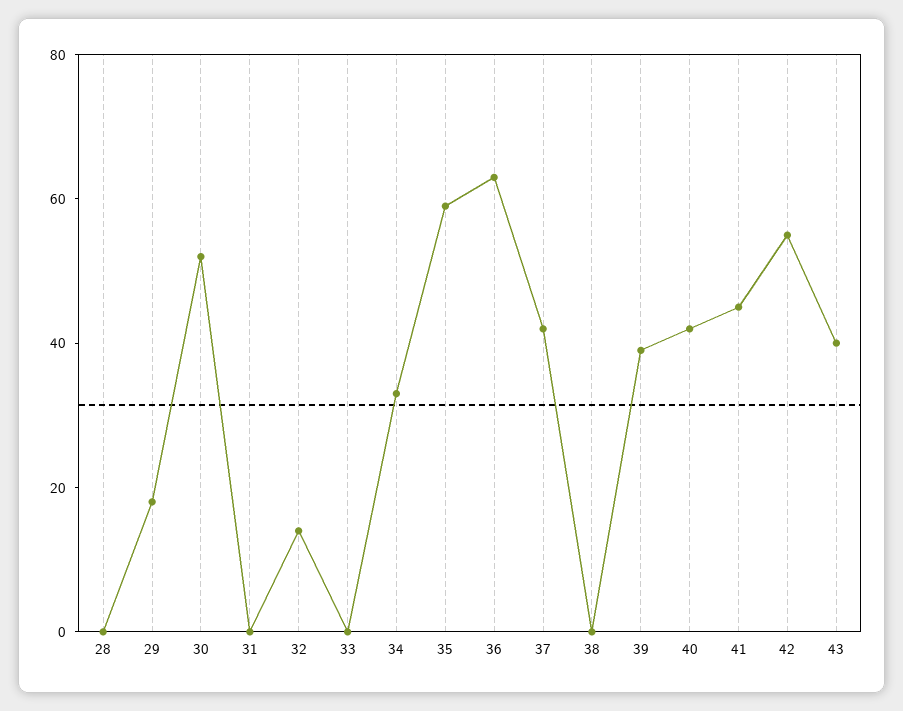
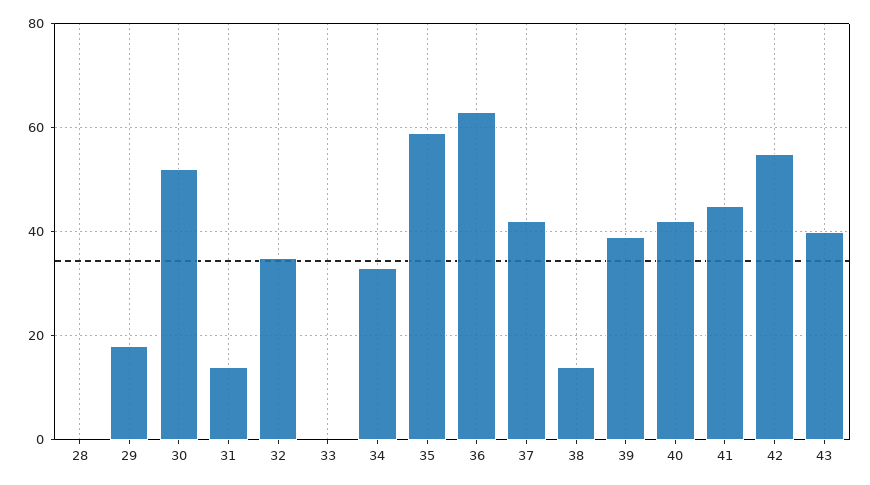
  {
    "28": 0,
    "29": 20,
    "30": 50,
-   "31": 0,
+   "31": 15,
-   "32": 15,
+   "32": 35,
    "33": 0,
    "34": 35,
    "35": 60,
    "36": 65,
    "37": 40,
-   "38": 0,
+   "38": 15,
    "39": 40,
    "40": 40,
    "41": 45,
    "42": 55,
    "43": 40
  }

